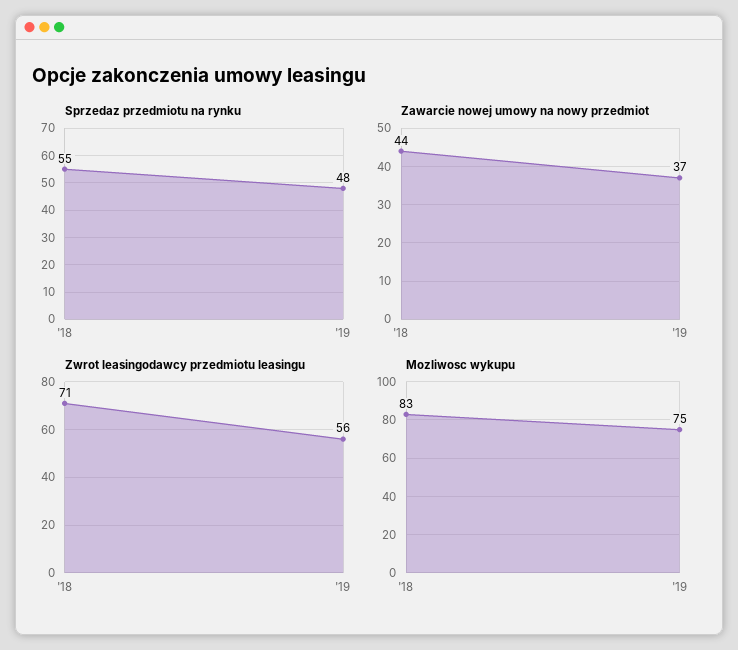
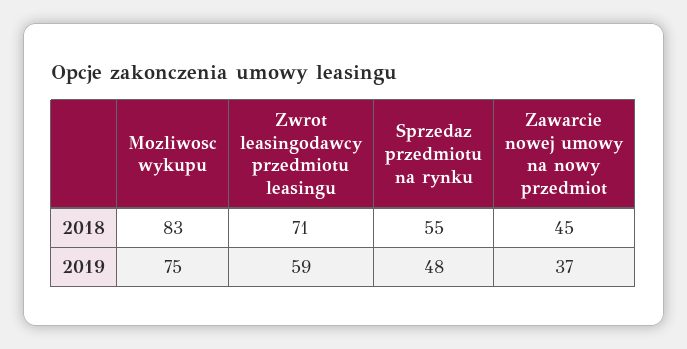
  {
    "Sprzedaz przedmiotu na rynku": {
      "'18": 55,
      "'19": 48
    },
    "Zawarcie nowej umowy na nowy przedmiot": {
-     "'18": 44,
+     "'18": 45,
      "'19": 37
    },
    "Zwrot leasingodawcy przedmiotu leasingu": {
      "'18": 71,
-     "'19": 56
+     "'19": 59
    },
    "Mozliwosc wykupu": {
      "'18": 83,
      "'19": 75
    }
  }

